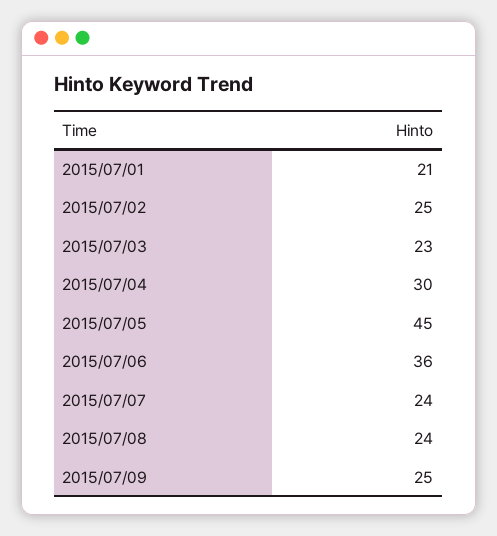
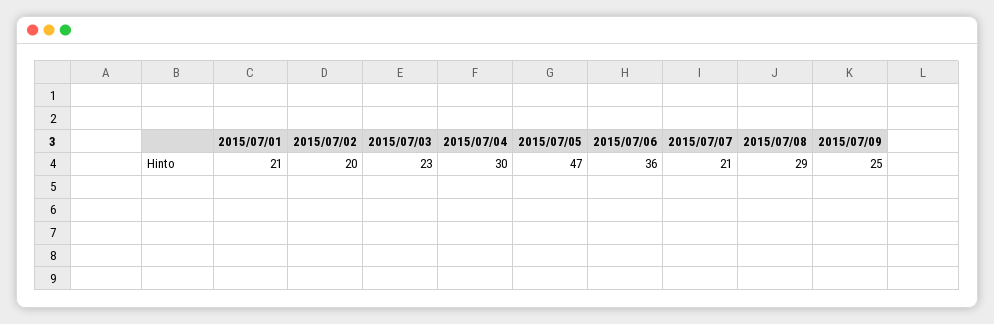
  {
    "2015/07/01": 21,
-   "2015/07/02": 25,
+   "2015/07/02": 20,
    "2015/07/03": 23,
    "2015/07/04": 30,
-   "2015/07/05": 45,
+   "2015/07/05": 47,
    "2015/07/06": 36,
-   "2015/07/07": 24,
+   "2015/07/07": 21,
-   "2015/07/08": 24,
+   "2015/07/08": 29,
    "2015/07/09": 25
  }

